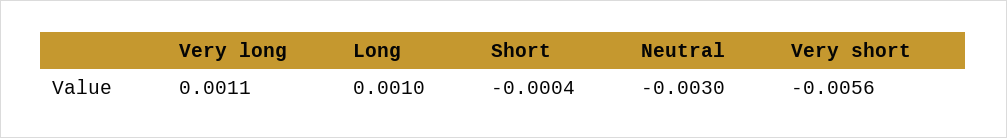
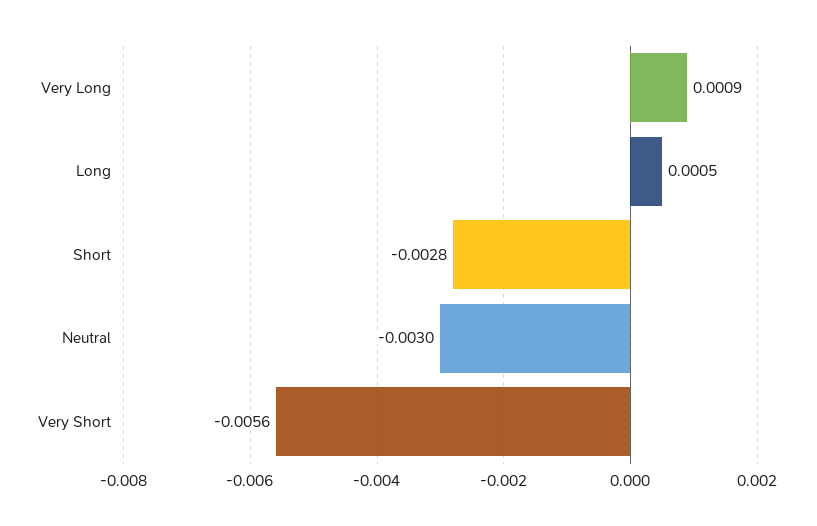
  {
-   "Very long": 0.0011,
+   "Very long": 0.0009,
-   "Long": 0.001,
+   "Long": 0.0005,
-   "Short": -0.0004,
+   "Short": -0.0028,
    "Neutral": -0.003,
    "Very short": -0.0056
  }

